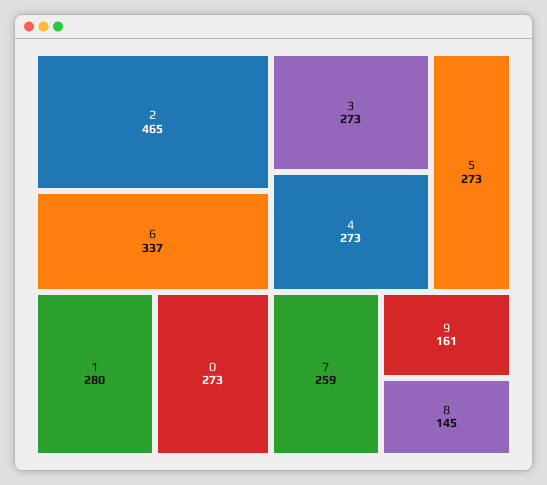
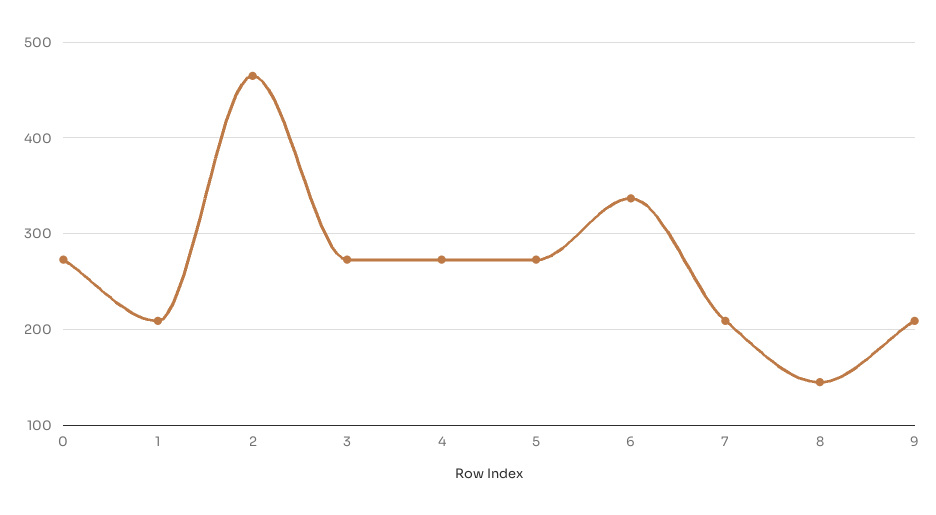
  {
    "2": 465,
    "6": 337,
-   "1": 280,
+   "1": 210,
    "0": 273,
    "3": 273,
    "4": 273,
    "5": 273,
-   "7": 259,
+   "7": 210,
-   "9": 161,
+   "9": 210,
    "8": 145
  }

